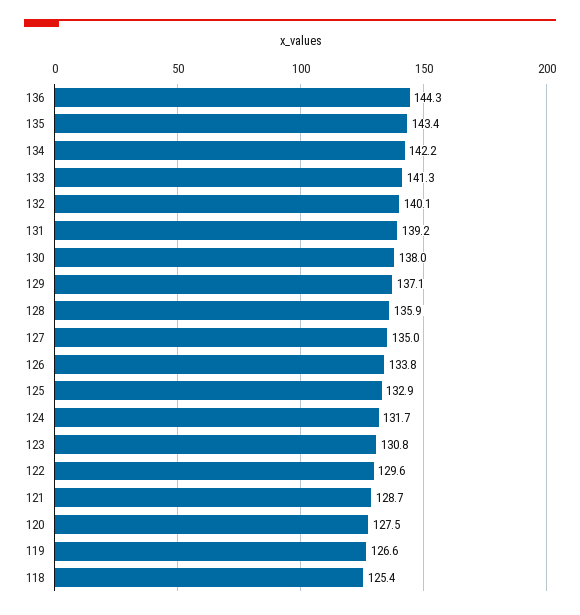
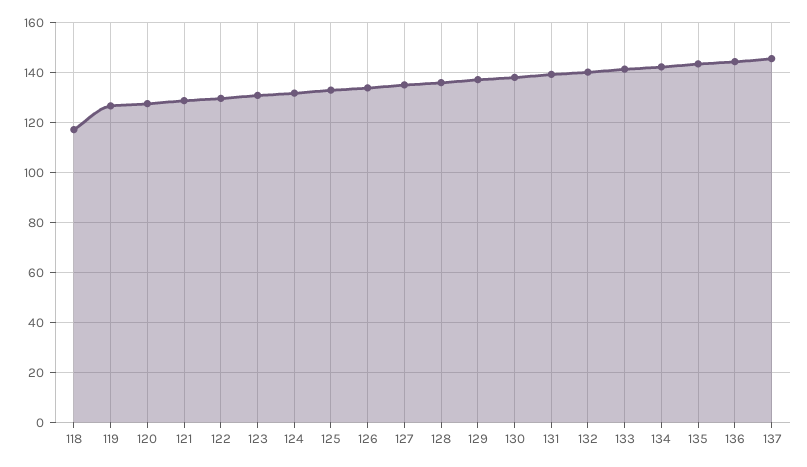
  {
    "136": 144.3,
    "135": 143.4,
    "134": 142.2,
    "133": 141.3,
    "132": 140.1,
    "131": 139.2,
    "130": 138,
    "129": 137.1,
    "128": 135.9,
    "127": 135,
    "126": 133.8,
    "125": 132.9,
    "124": 131.7,
    "123": 130.8,
    "122": 129.6,
    "121": 128.7,
    "120": 127.5,
    "119": 126.6,
-   "118": 125.4
+   "118": 117.5,
+   "137": 145
  }

